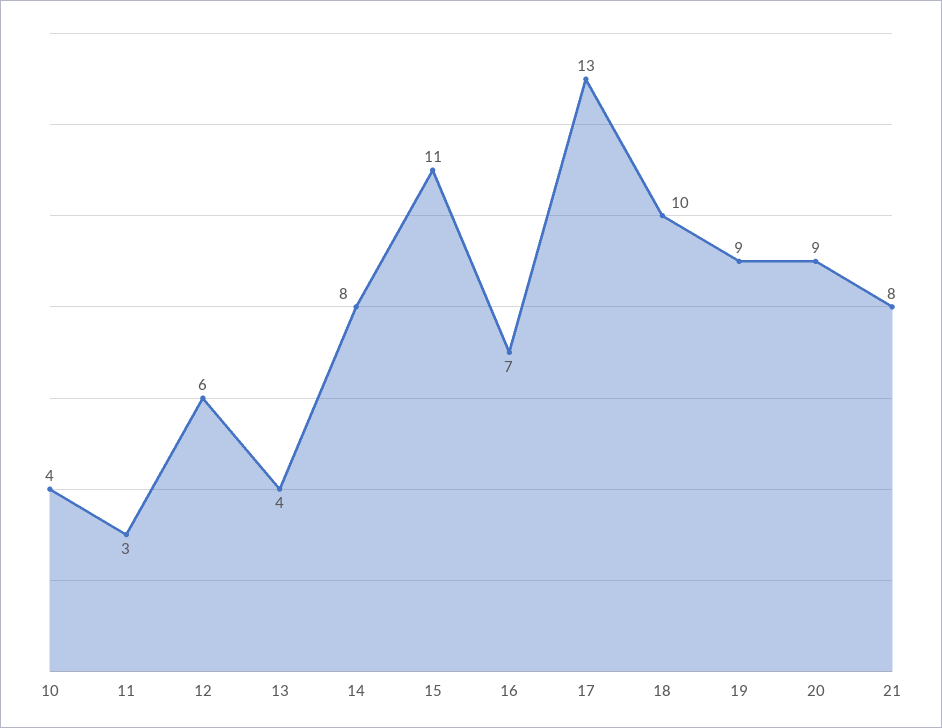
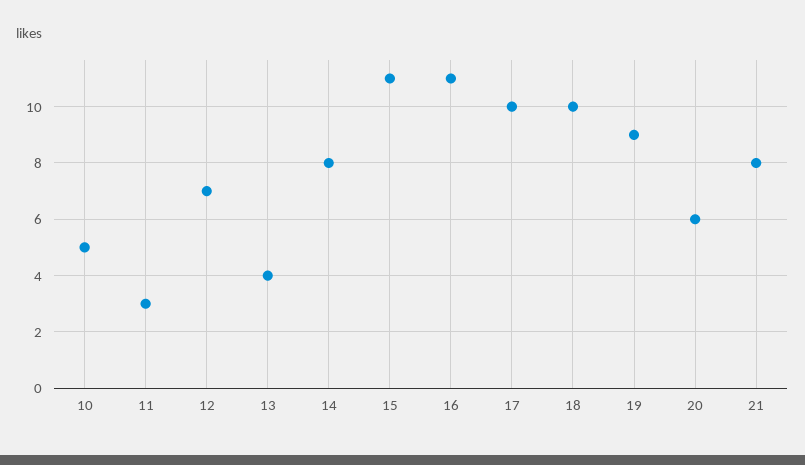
  {
-   "10": 4,
+   "10": 5,
    "11": 3,
-   "12": 6,
+   "12": 7,
    "13": 4,
    "14": 8,
    "15": 11,
-   "16": 7,
+   "16": 11,
-   "17": 13,
+   "17": 10,
    "18": 10,
    "19": 9,
-   "20": 9,
+   "20": 6,
    "21": 8
  }

